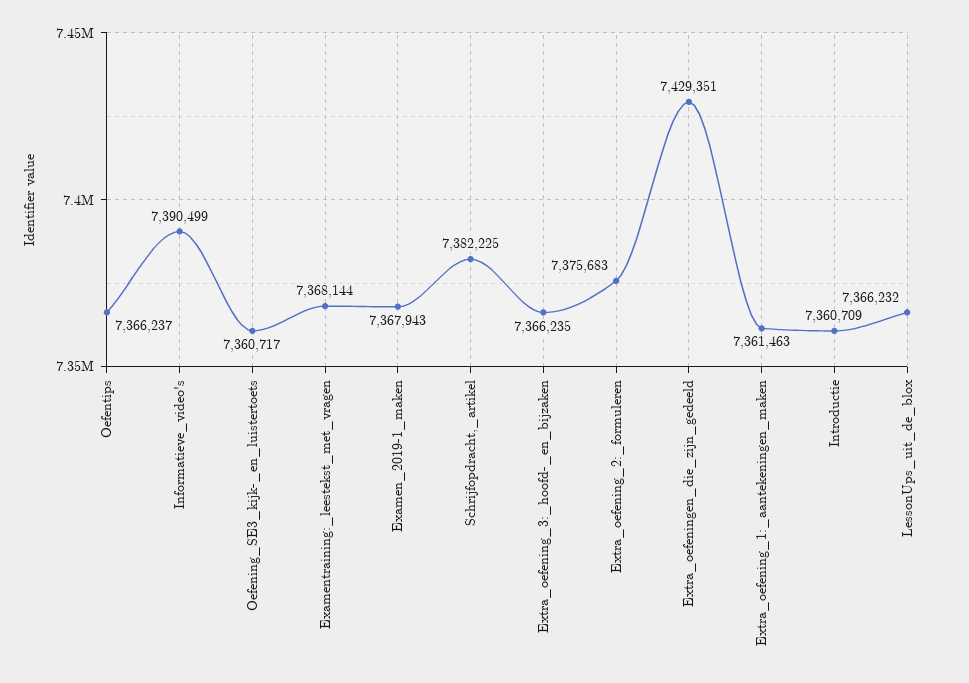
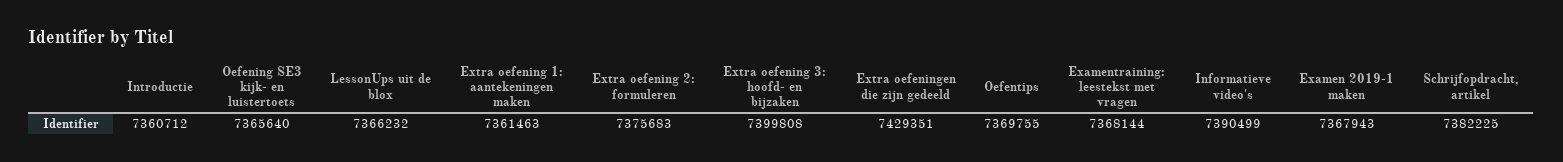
  {
-   "Oefentips": 7366237,
+   "Oefentips": 7369755,
    "Informatieve_video's": 7390499,
-   "Oefening_SE3_kijk-_en_luistertoets": 7360717,
+   "Oefening_SE3_kijk-_en_luistertoets": 7365640,
    "Examentraining:_leestekst_met_vragen": 7368144,
    "Examen_2019-1_maken": 7367943,
    "Schrijfopdracht,_artikel": 7382225,
-   "Extra_oefening_3:_hoofd-_en_bijzaken": 7366235,
+   "Extra_oefening_3:_hoofd-_en_bijzaken": 7399808,
    "Extra_oefening_2:_formuleren": 7375683,
    "Extra_oefeningen_die_zijn_gedeeld": 7429351,
    "Extra_oefening_1:_aantekeningen_maken": 7361463,
-   "Introductie": 7360709,
+   "Introductie": 7360712,
    "LessonUps_uit_de_blox": 7366232
  }

